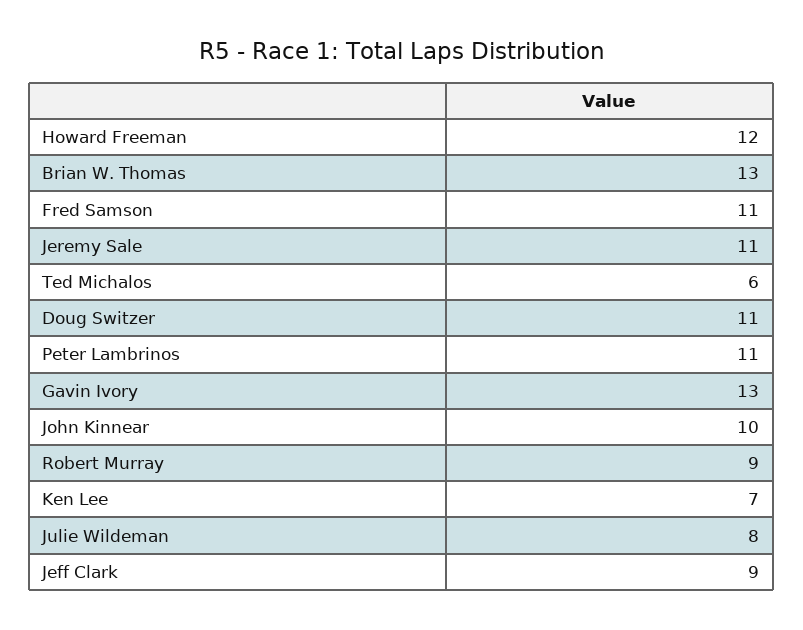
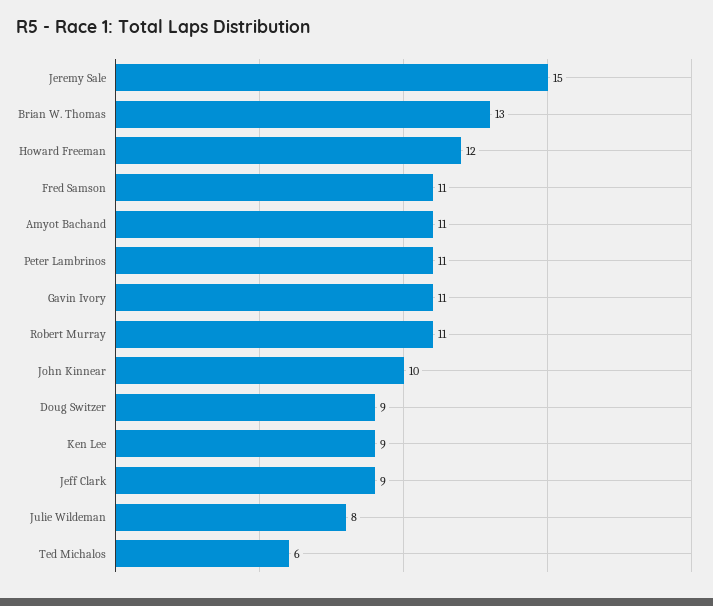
  {
    "Howard Freeman": 12,
    "Brian W. Thomas": 13,
    "Fred Samson": 11,
-   "Jeremy Sale": 11,
+   "Jeremy Sale": 15,
    "Ted Michalos": 6,
-   "Doug Switzer": 11,
+   "Doug Switzer": 9,
    "Peter Lambrinos": 11,
-   "Gavin Ivory": 13,
+   "Gavin Ivory": 11,
    "John Kinnear": 10,
-   "Robert Murray": 9,
+   "Robert Murray": 11,
-   "Ken Lee": 7,
+   "Ken Lee": 9,
    "Julie Wildeman": 8,
-   "Jeff Clark": 9
+   "Jeff Clark": 9,
+   "Amyot Bachand": 11
  }

